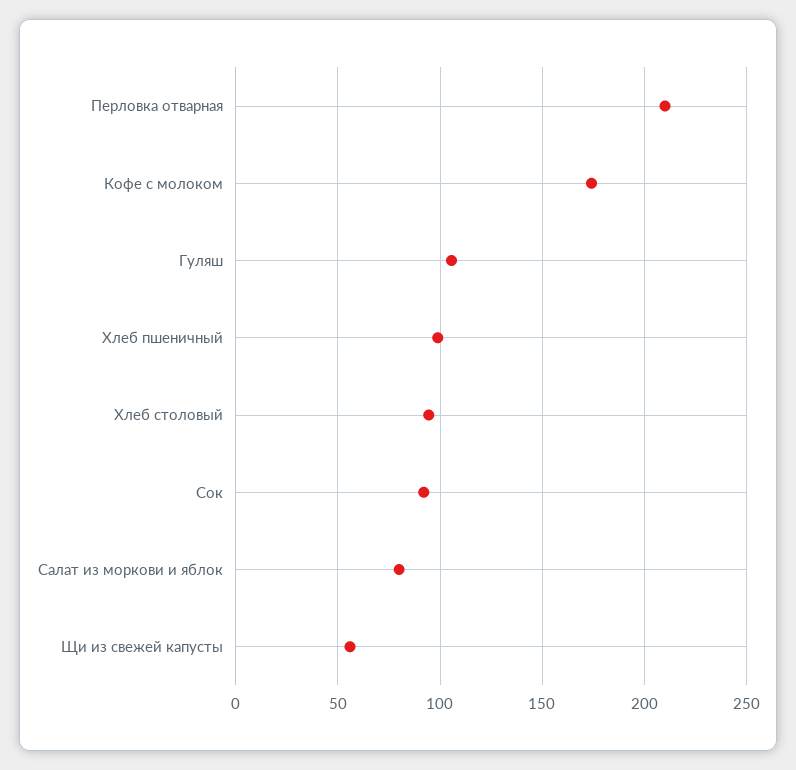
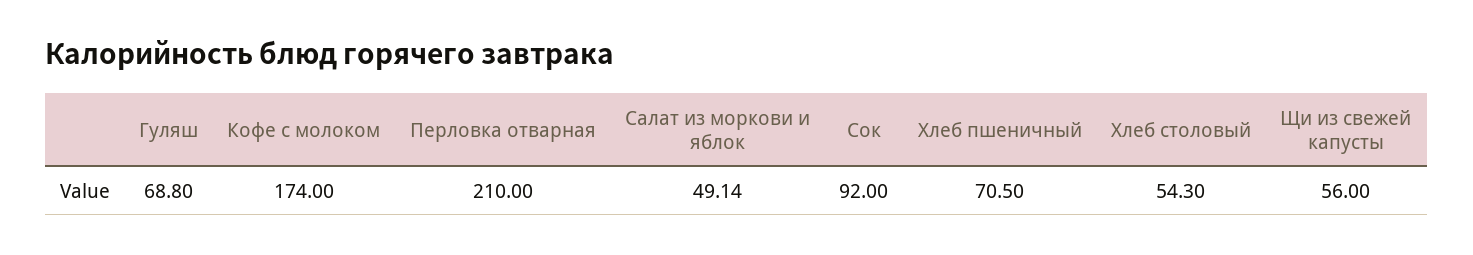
  {
    "Перловка отварная": 210,
    "Кофе с молоком": 174,
-   "Гуляш": 105,
+   "Гуляш": 68.8,
-   "Хлеб пшеничный": 100,
+   "Хлеб пшеничный": 70.5,
-   "Хлеб столовый": 95,
+   "Хлеб столовый": 54.3,
    "Сок": 92,
-   "Салат из моркови и яблок": 80,
+   "Салат из моркови и яблок": 49.14,
    "Щи из свежей капусты": 56
  }

